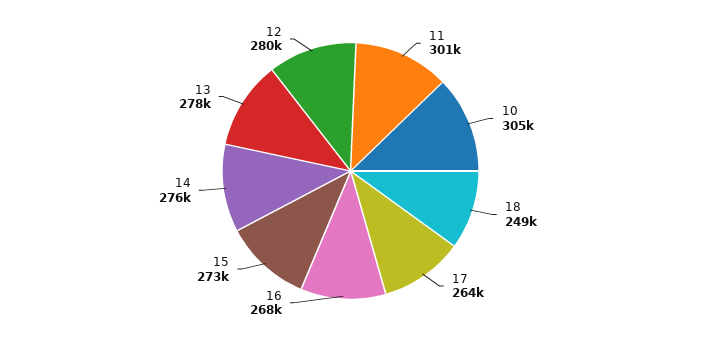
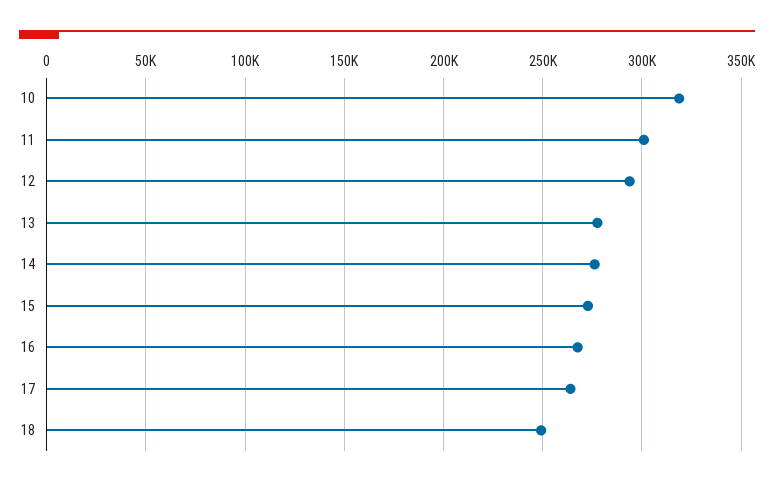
  {
    "11": 301000,
-   "10": 305000,
+   "10": 320000,
    "18": 249000,
    "17": 264000,
    "16": 268000,
    "15": 273000,
    "14": 276000,
    "13": 278000,
-   "12": 280000
+   "12": 295000
  }

